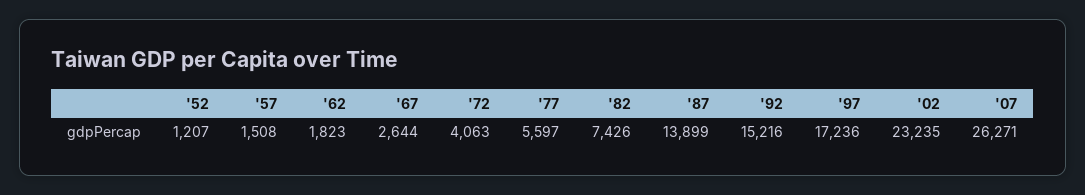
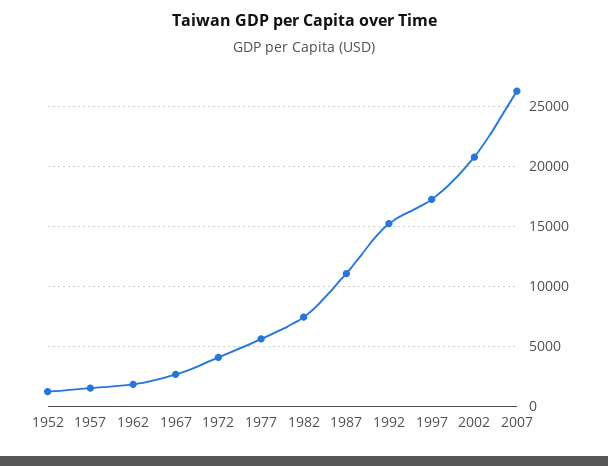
  {
    "'52": 1207,
    "'57": 1508,
    "'62": 1823,
    "'67": 2644,
    "'72": 4063,
    "'77": 5597,
    "'82": 7426,
-   "'87": 13899,
+   "'87": 11000,
    "'92": 15216,
    "'97": 17236,
-   "'02": 23235,
+   "'02": 21000,
    "'07": 26271
  }

